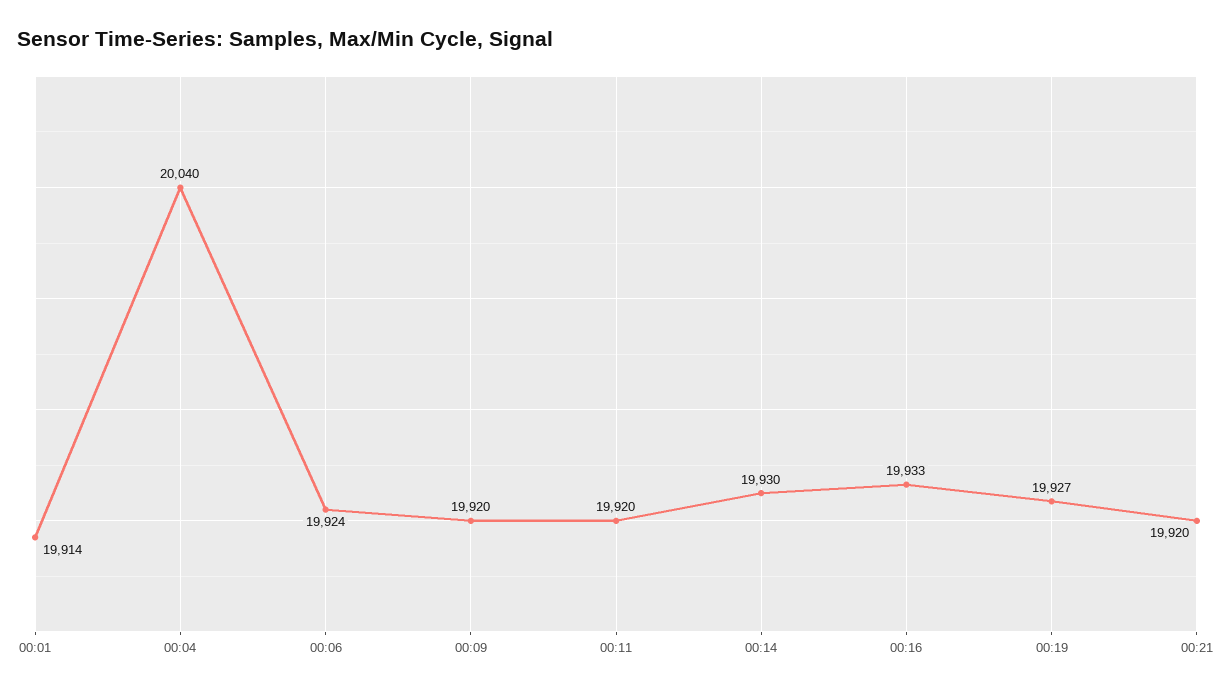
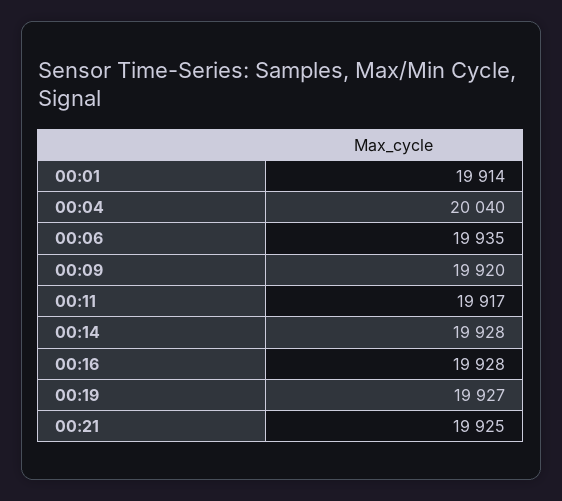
  {
    "00:01": 19914,
    "00:04": 20040,
-   "00:06": 19924,
+   "00:06": 19935,
    "00:09": 19920,
-   "00:11": 19920,
+   "00:11": 19917,
-   "00:14": 19930,
+   "00:14": 19928,
-   "00:16": 19933,
+   "00:16": 19928,
    "00:19": 19927,
-   "00:21": 19920
+   "00:21": 19925
  }

